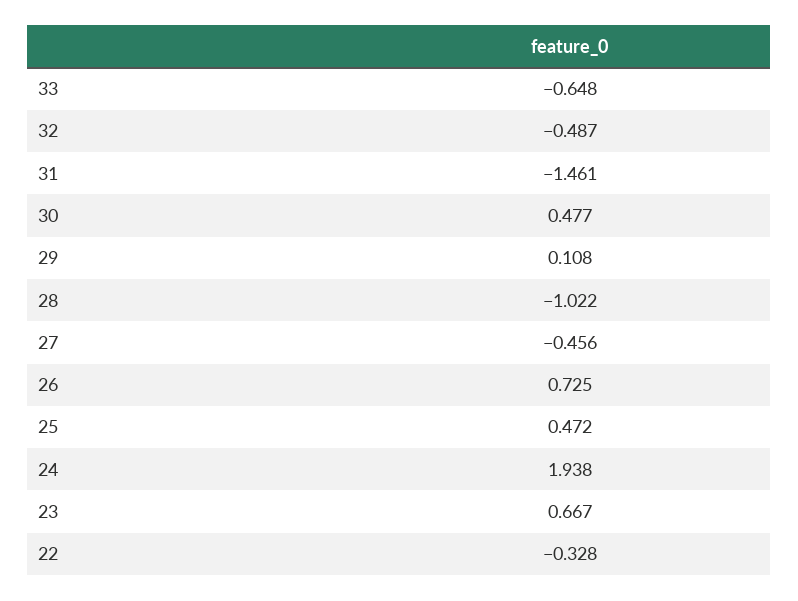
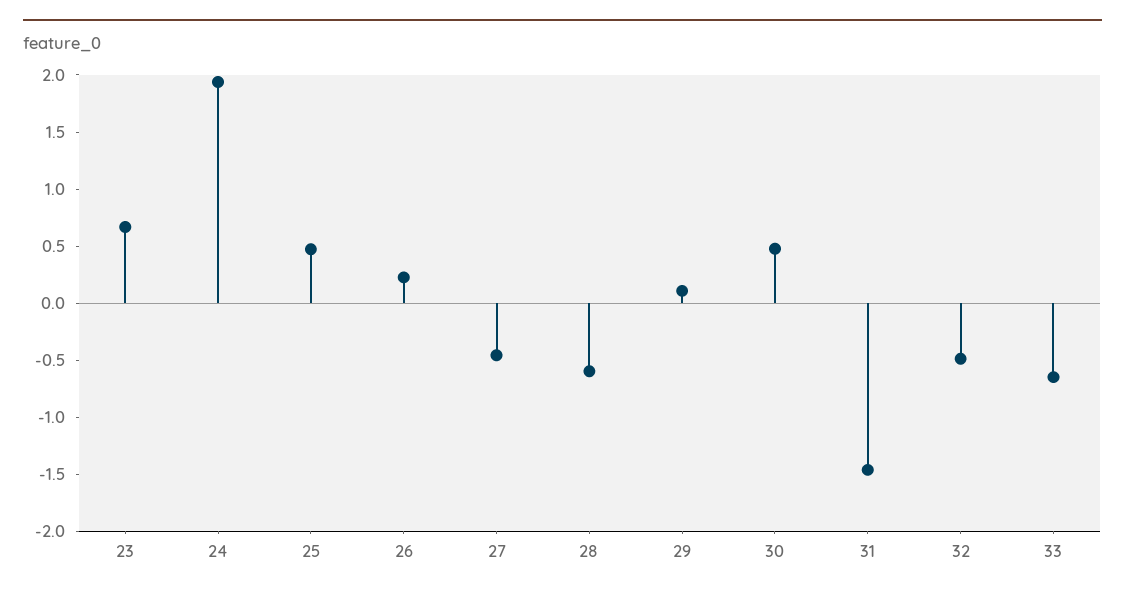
  {
    "33": -0.648,
    "32": -0.487,
    "31": -1.461,
    "30": 0.477,
    "29": 0.108,
-   "28": -1.022,
+   "28": -0.6,
    "27": -0.456,
-   "26": 0.725,
+   "26": 0.2,
    "25": 0.472,
    "24": 1.938,
-   "23": 0.667,
+   "23": 0.667
-   "22": -0.328
  }

